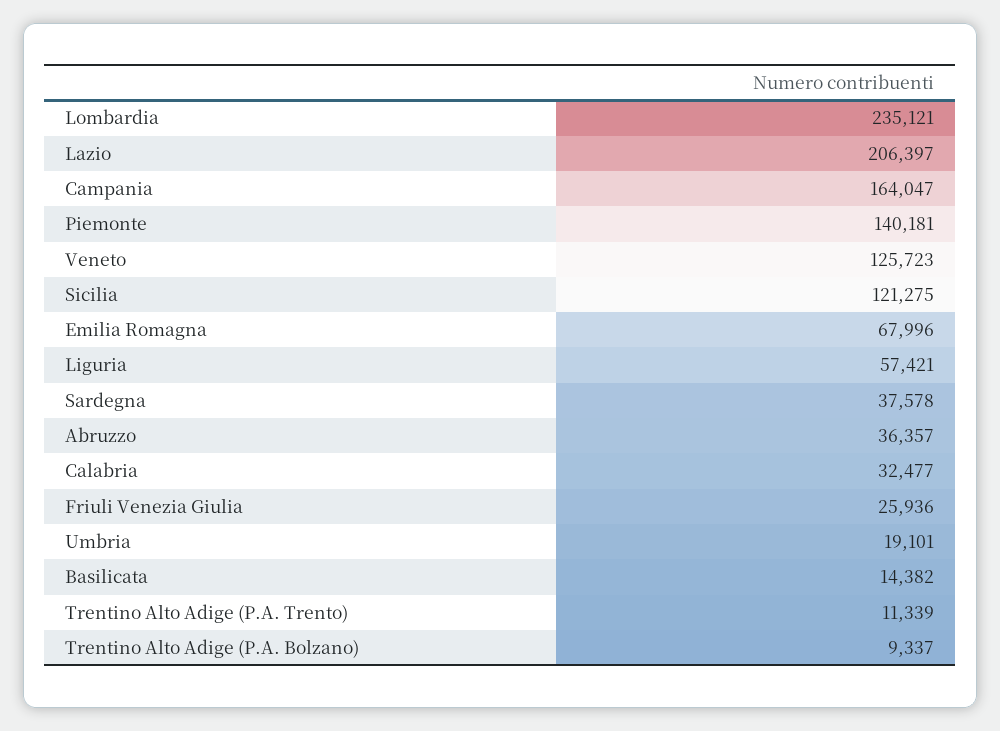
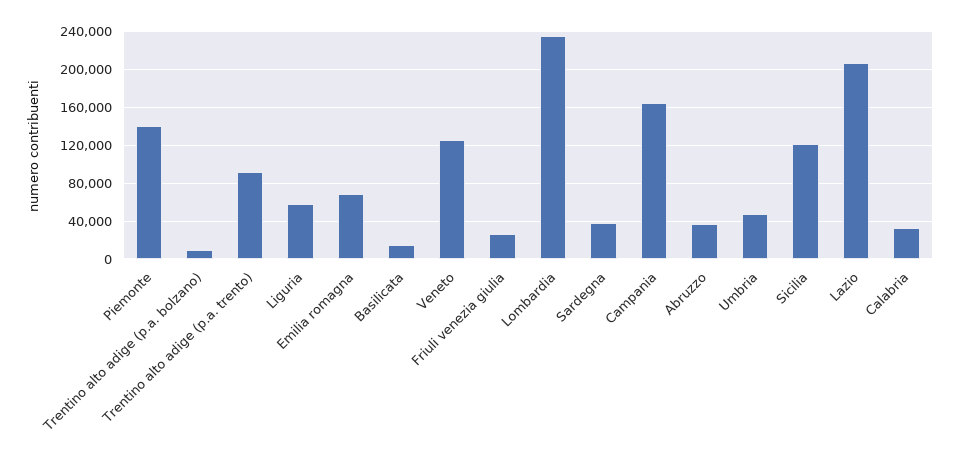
  {
    "Lombardia": 235121,
    "Lazio": 206397,
    "Campania": 164047,
    "Piemonte": 140181,
    "Veneto": 125723,
    "Sicilia": 121275,
    "Emilia Romagna": 67996,
    "Liguria": 57421,
    "Sardegna": 37578,
    "Abruzzo": 36357,
    "Calabria": 32477,
    "Friuli Venezia Giulia": 25936,
-   "Umbria": 19101,
+   "Umbria": 50000,
    "Basilicata": 14382,
-   "Trentino Alto Adige (P.A. Trento)": 11339,
+   "Trentino Alto Adige (P.A. Trento)": 90000,
    "Trentino Alto Adige (P.A. Bolzano)": 9337
  }

